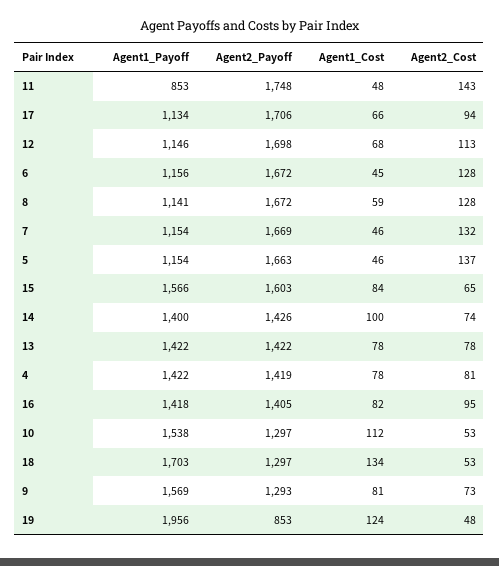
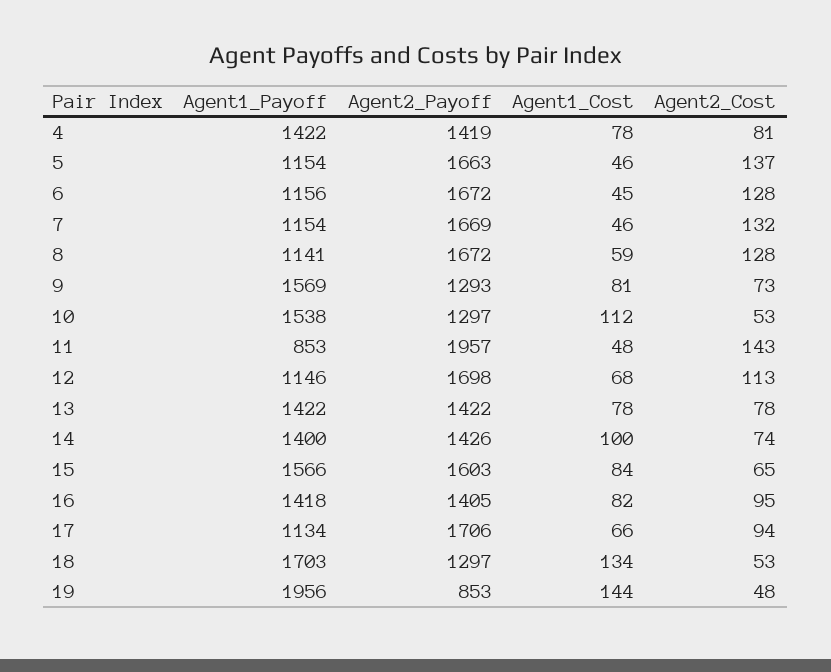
  {
    "Agent1_Payoff": {
      "11": 853,
      "17": 1134,
      "12": 1146,
      "6": 1156,
      "8": 1141,
      "7": 1154,
      "5": 1154,
      "15": 1566,
      "14": 1400,
      "13": 1422,
      "4": 1422,
      "16": 1418,
      "10": 1538,
      "18": 1703,
      "9": 1569,
      "19": 1956
    },
    "Agent2_Payoff": {
-     "11": 1748,
+     "11": 1957,
      "17": 1706,
      "12": 1698,
      "6": 1672,
      "8": 1672,
      "7": 1669,
      "5": 1663,
      "15": 1603,
      "14": 1426,
      "13": 1422,
      "4": 1419,
      "16": 1405,
      "10": 1297,
      "18": 1297,
      "9": 1293,
      "19": 853
    },
    "Agent1_Cost": {
      "11": 48,
      "17": 66,
      "12": 68,
      "6": 45,
      "8": 59,
      "7": 46,
      "5": 46,
      "15": 84,
      "14": 100,
      "13": 78,
      "4": 78,
      "16": 82,
      "10": 112,
      "18": 134,
      "9": 81,
-     "19": 124
+     "19": 144
    },
    "Agent2_Cost": {
      "11": 143,
      "17": 94,
      "12": 113,
      "6": 128,
      "8": 128,
      "7": 132,
      "5": 137,
      "15": 65,
      "14": 74,
      "13": 78,
      "4": 81,
      "16": 95,
      "10": 53,
      "18": 53,
      "9": 73,
      "19": 48
    }
  }

